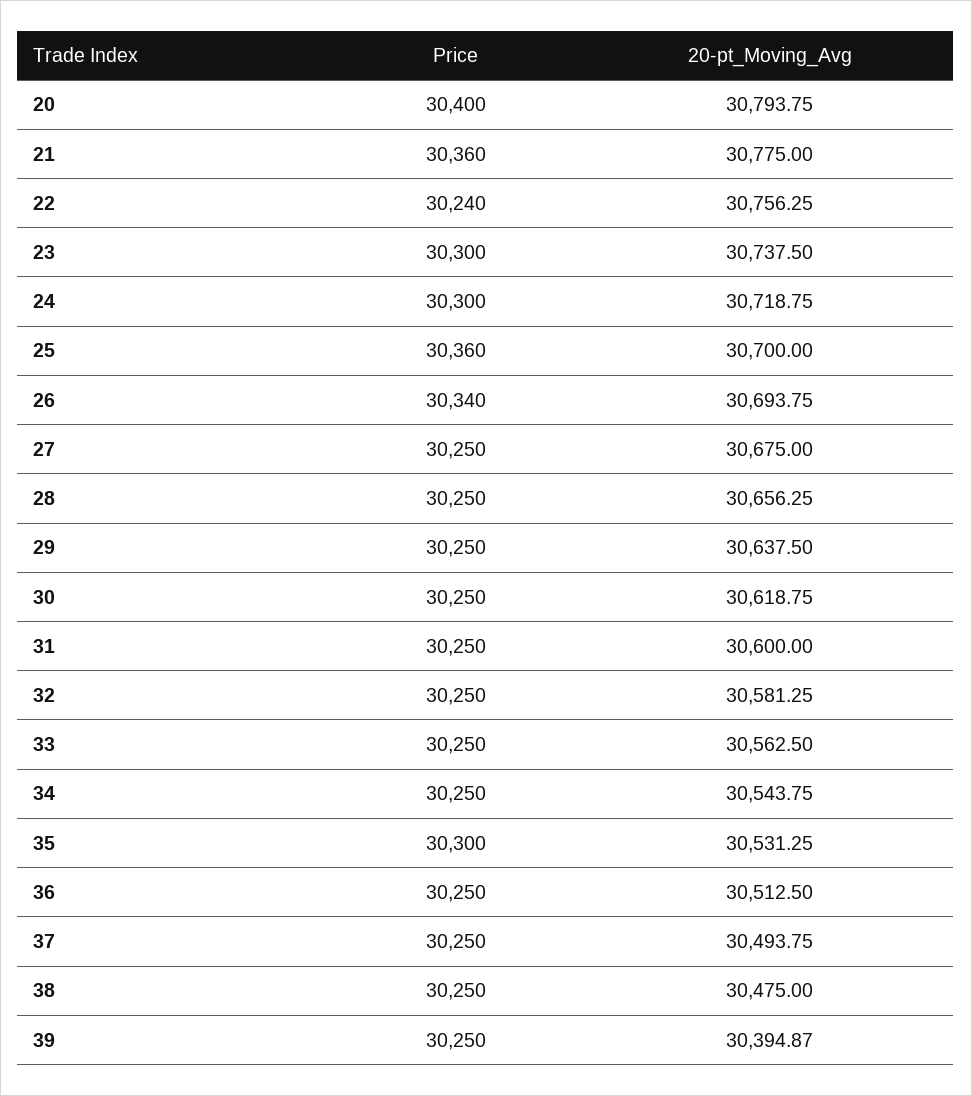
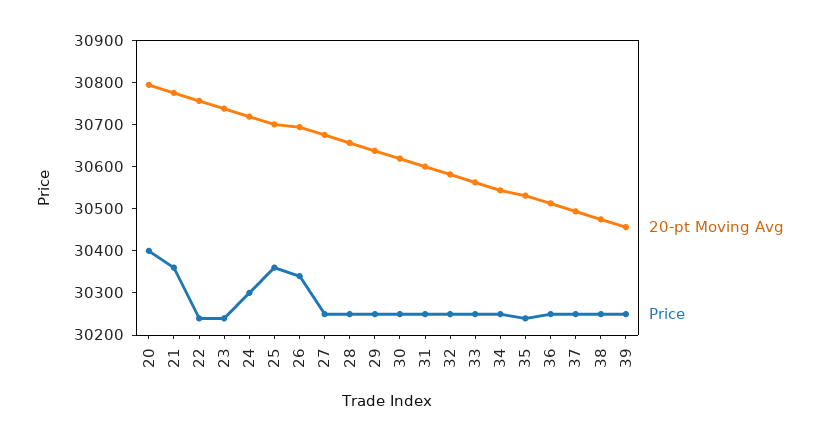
  {
    "Price": {
      "20": 30400,
      "21": 30360,
      "22": 30240,
-     "23": 30300,
+     "23": 30240,
      "24": 30300,
      "25": 30360,
      "26": 30340,
      "27": 30250,
      "28": 30250,
      "29": 30250,
      "30": 30250,
      "31": 30250,
      "32": 30250,
      "33": 30250,
      "34": 30250,
-     "35": 30300,
+     "35": 30240,
      "36": 30250,
      "37": 30250,
      "38": 30250,
      "39": 30250
    },
    "20-pt_Moving_Avg": {
      "20": 30793.75,
      "21": 30775,
      "22": 30756.25,
      "23": 30737.5,
      "24": 30718.75,
      "25": 30700,
      "26": 30693.75,
      "27": 30675,
      "28": 30656.25,
      "29": 30637.5,
      "30": 30618.75,
      "31": 30600,
      "32": 30581.25,
      "33": 30562.5,
      "34": 30543.75,
      "35": 30531.25,
      "36": 30512.5,
      "37": 30493.75,
      "38": 30475,
-     "39": 30394.87
+     "39": 30460
    }
  }

